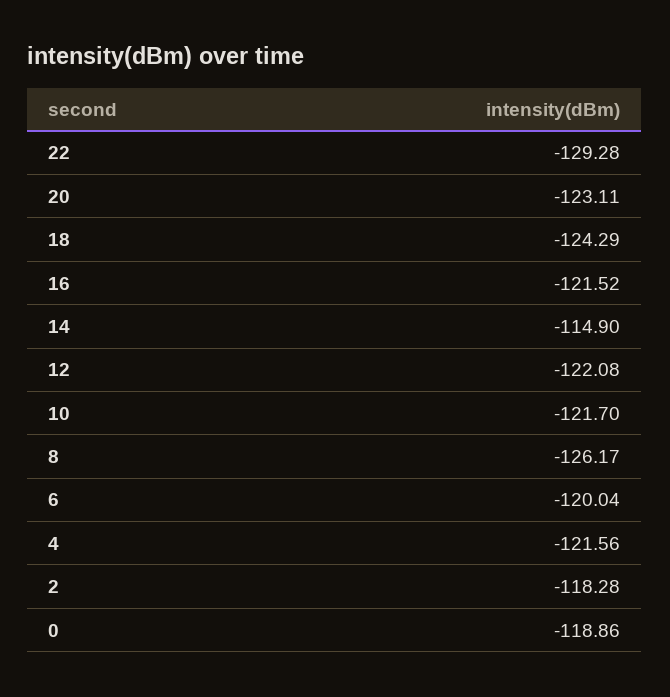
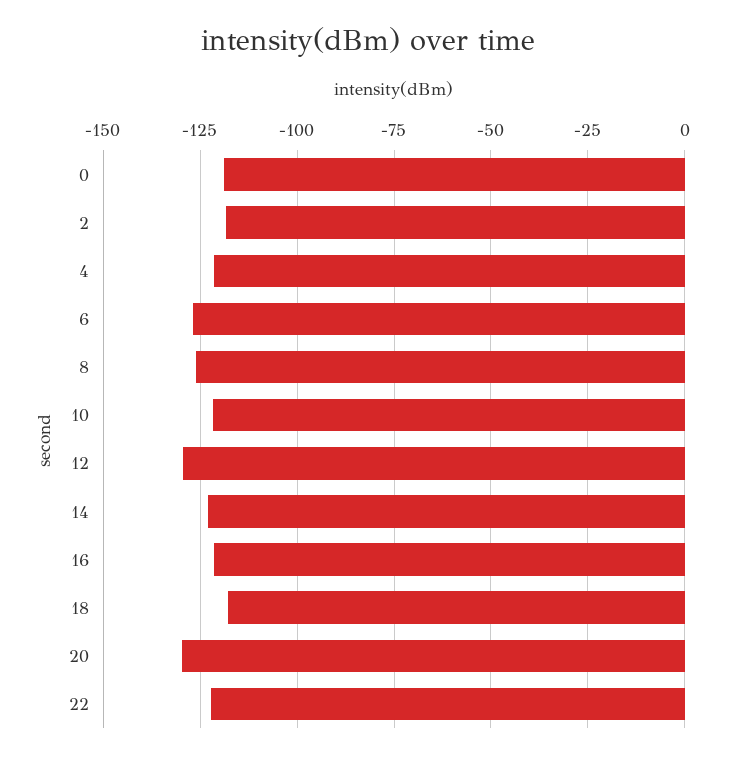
  {
-   "22": -129.28,
+   "22": -122.5,
-   "20": -123.11,
+   "20": -130,
-   "18": -124.29,
+   "18": -117.5,
    "16": -121.52,
-   "14": -114.9,
+   "14": -122.5,
-   "12": -122.08,
+   "12": -130,
    "10": -121.7,
    "8": -126.17,
-   "6": -120.04,
+   "6": -127.5,
    "4": -121.56,
    "2": -118.28,
    "0": -118.86
  }

